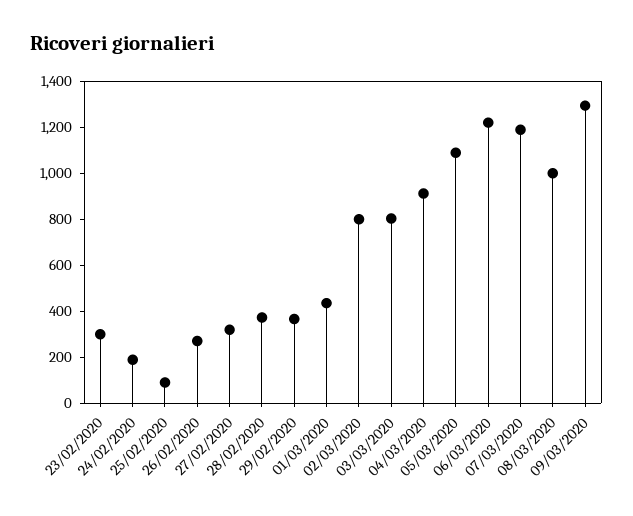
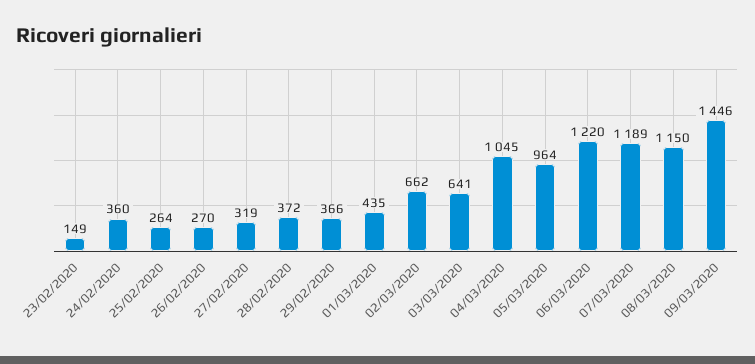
  {
-   "23/02/2020": 300,
+   "23/02/2020": 149,
-   "24/02/2020": 200,
+   "24/02/2020": 360,
-   "25/02/2020": 100,
+   "25/02/2020": 264,
    "26/02/2020": 270,
    "27/02/2020": 319,
    "28/02/2020": 372,
    "29/02/2020": 366,
    "01/03/2020": 435,
-   "02/03/2020": 800,
+   "02/03/2020": 662,
-   "03/03/2020": 800,
+   "03/03/2020": 641,
-   "04/03/2020": 900,
+   "04/03/2020": 1045,
-   "05/03/2020": 1100,
+   "05/03/2020": 964,
    "06/03/2020": 1220,
    "07/03/2020": 1189,
-   "08/03/2020": 1000,
+   "08/03/2020": 1150,
-   "09/03/2020": 1300
+   "09/03/2020": 1446
  }

